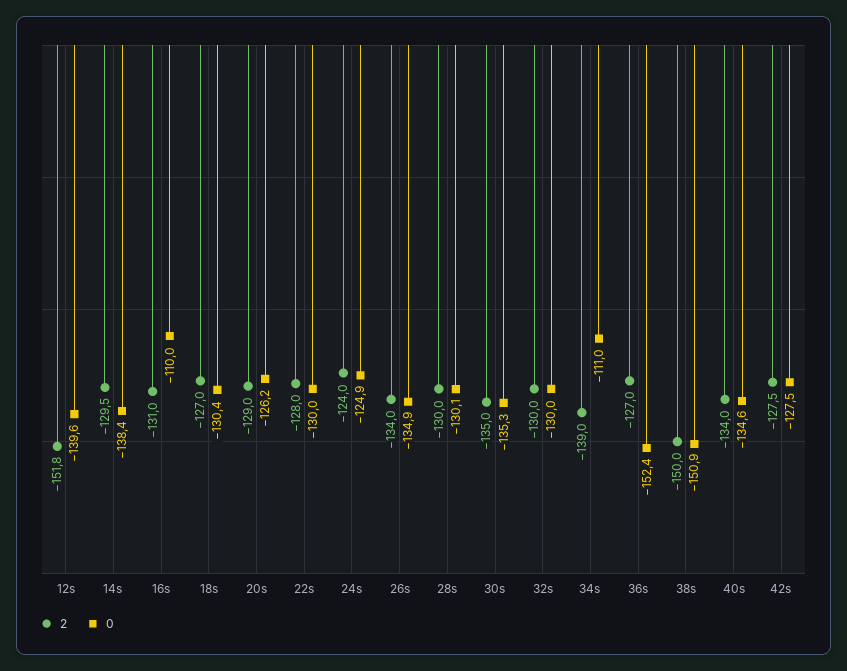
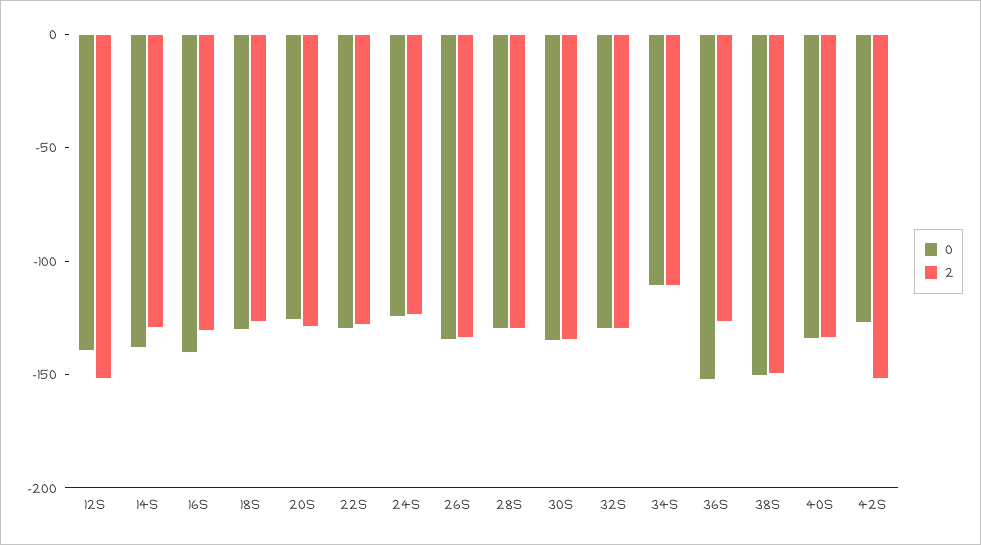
  {
    "2": {
      "12s": -151.8,
      "14s": -129.5,
      "16s": -131,
      "18s": -127,
      "20s": -129,
      "22s": -128,
      "24s": -124,
      "26s": -134,
      "28s": -130,
      "30s": -135,
      "32s": -130,
-     "34s": -139,
+     "34s": -110,
      "36s": -127,
      "38s": -150,
      "40s": -134,
-     "42s": -127.5
+     "42s": -150
    },
    "0": {
      "12s": -139.6,
      "14s": -138.4,
-     "16s": -110,
+     "16s": -140,
      "18s": -130.4,
      "20s": -126.2,
      "22s": -130,
      "24s": -124.9,
      "26s": -134.9,
      "28s": -130.1,
      "30s": -135.3,
      "32s": -130,
      "34s": -111,
      "36s": -152.4,
      "38s": -150.9,
      "40s": -134.6,
      "42s": -127.5
    }
  }

